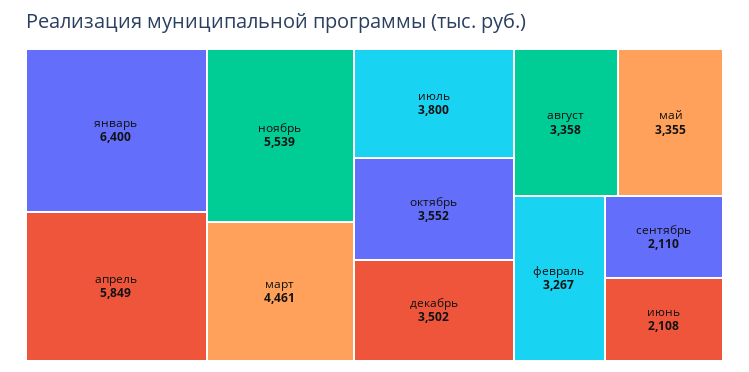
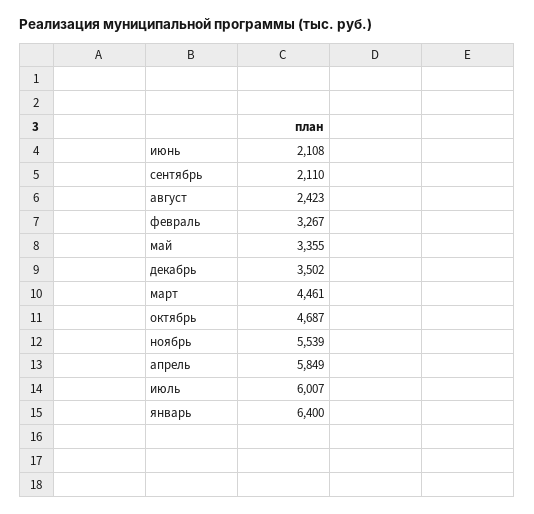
  {
    "январь": 6400,
    "апрель": 5849,
    "ноябрь": 5539,
    "март": 4461,
-   "июль": 3800,
+   "июль": 6007,
-   "октябрь": 3552,
+   "октябрь": 4687,
    "декабрь": 3502,
-   "август": 3358,
+   "август": 2423,
    "май": 3355,
    "февраль": 3267,
    "сентябрь": 2110,
    "июнь": 2108
  }

